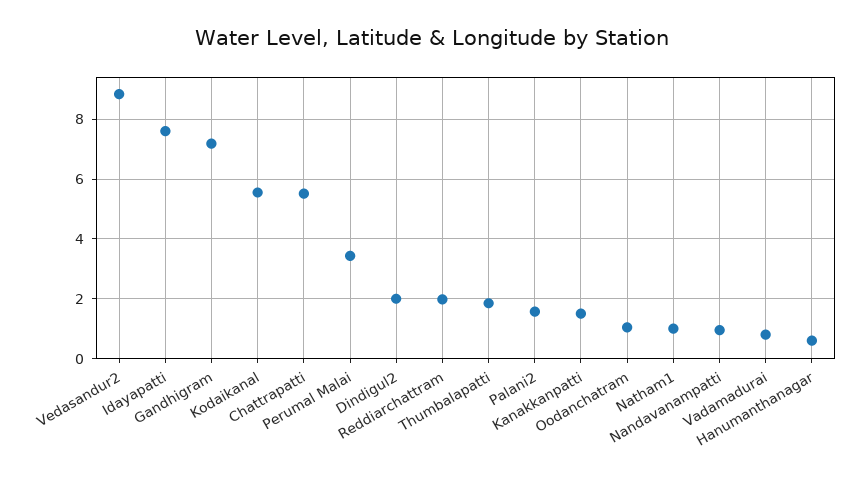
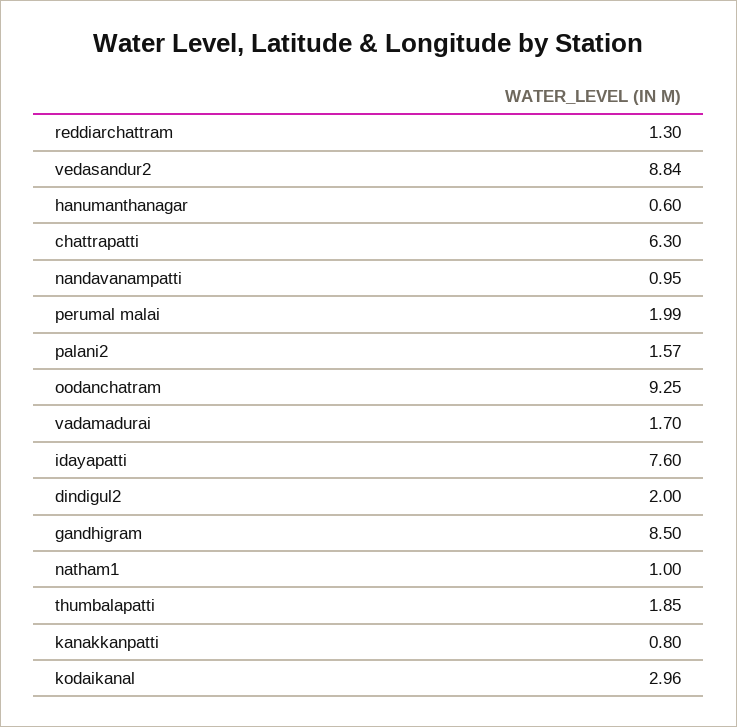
  {
    "Vedasandur2": 8.84,
    "Idayapatti": 7.6,
-   "Gandhigram": 7.25,
+   "Gandhigram": 8.5,
-   "Kodaikanal": 5.5,
+   "Kodaikanal": 2.96,
-   "Chattrapatti": 5.5,
+   "Chattrapatti": 6.3,
-   "Perumal Malai": 3.5,
+   "Perumal Malai": 1.99,
    "Dindigul2": 2,
-   "Reddiarchattram": 2,
+   "Reddiarchattram": 1.3,
    "Thumbalapatti": 1.85,
    "Palani2": 1.57,
-   "Kanakkanpatti": 1.5,
+   "Kanakkanpatti": 0.8,
-   "Oodanchatram": 1,
+   "Oodanchatram": 9.25,
    "Natham1": 1,
    "Nandavanampatti": 0.95,
-   "Vadamadurai": 0.75,
+   "Vadamadurai": 1.7,
    "Hanumanthanagar": 0.6
  }

